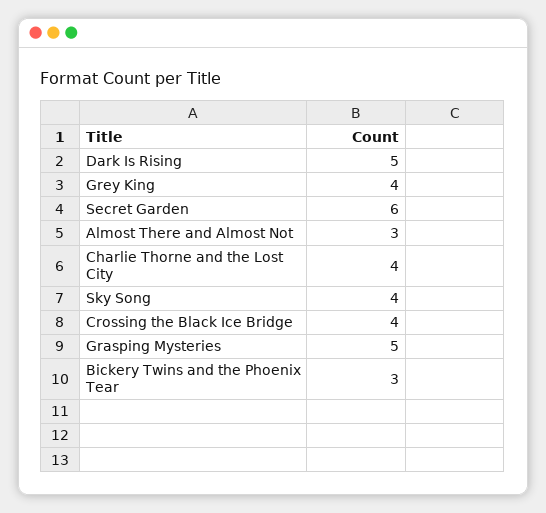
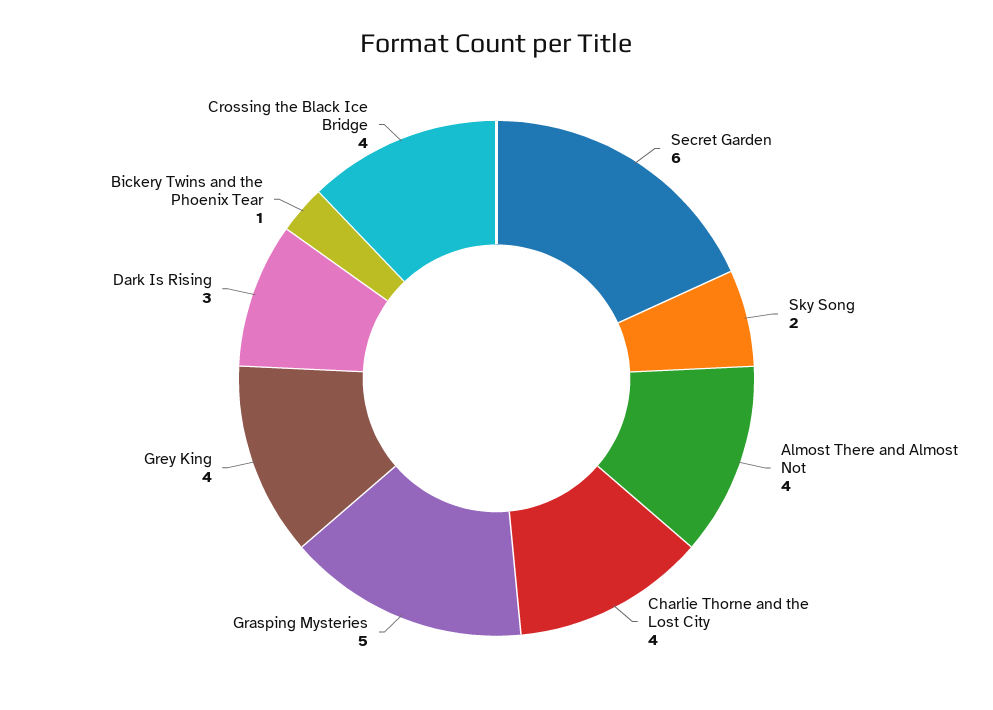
  {
-   "Dark Is Rising": 5,
+   "Dark Is Rising": 3,
    "Grey King": 4,
    "Secret Garden": 6,
-   "Almost There and Almost Not": 3,
+   "Almost There and Almost Not": 4,
    "Charlie Thorne and the Lost City": 4,
-   "Sky Song": 4,
+   "Sky Song": 2,
    "Crossing the Black Ice Bridge": 4,
    "Grasping Mysteries": 5,
-   "Bickery Twins and the Phoenix Tear": 3
+   "Bickery Twins and the Phoenix Tear": 1
  }

